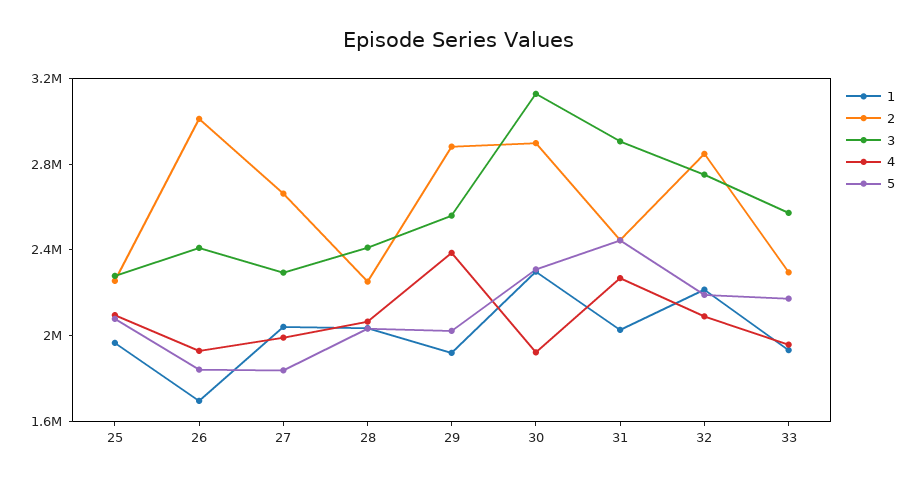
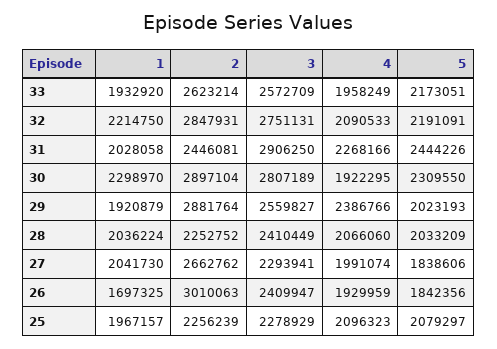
  {
    "1": {
      "25": 1967157,
      "26": 1697325,
      "27": 2041730,
      "28": 2036224,
      "29": 1920879,
      "30": 2298970,
      "31": 2028058,
      "32": 2214750,
      "33": 1932920
    },
    "2": {
      "25": 2256239,
      "26": 3010063,
      "27": 2662762,
      "28": 2252752,
      "29": 2881764,
      "30": 2897104,
      "31": 2446081,
      "32": 2847931,
-     "33": 2300000
+     "33": 2623214
    },
    "3": {
      "25": 2278929,
      "26": 2409947,
      "27": 2293941,
      "28": 2410449,
      "29": 2559827,
-     "30": 3100000,
+     "30": 2807189,
      "31": 2906250,
      "32": 2751131,
      "33": 2572709
    },
    "4": {
      "25": 2096323,
      "26": 1929959,
      "27": 1991074,
      "28": 2066060,
      "29": 2386766,
      "30": 1922295,
      "31": 2268166,
      "32": 2090533,
      "33": 1958249
    },
    "5": {
      "25": 2079297,
      "26": 1842356,
      "27": 1838606,
      "28": 2033209,
      "29": 2023193,
      "30": 2309550,
      "31": 2444226,
      "32": 2191091,
      "33": 2173051
    }
  }

